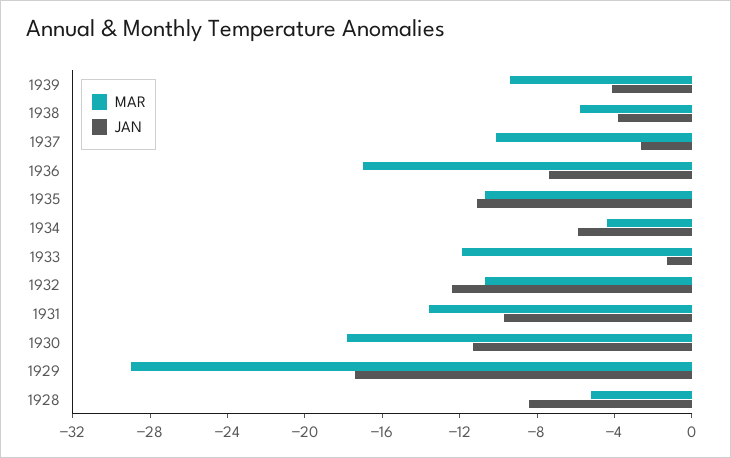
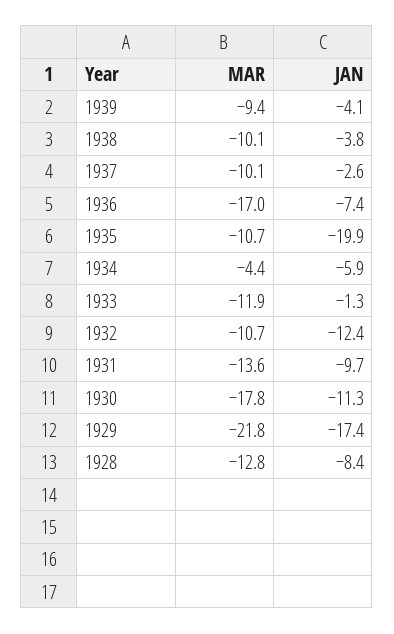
  {
    "MAR": {
      "1939": -9.4,
-     "1938": -6,
+     "1938": -10.1,
      "1937": -10.1,
      "1936": -17,
      "1935": -10.7,
      "1934": -4.4,
      "1933": -11.9,
      "1932": -10.7,
      "1931": -13.6,
      "1930": -17.8,
-     "1929": -29,
+     "1929": -21.8,
-     "1928": -5
+     "1928": -12.8
    },
    "JAN": {
      "1939": -4.1,
      "1938": -3.8,
      "1937": -2.6,
      "1936": -7.4,
-     "1935": -11,
+     "1935": -19.9,
      "1934": -5.9,
      "1933": -1.3,
      "1932": -12.4,
      "1931": -9.7,
      "1930": -11.3,
      "1929": -17.4,
      "1928": -8.4
    }
  }

